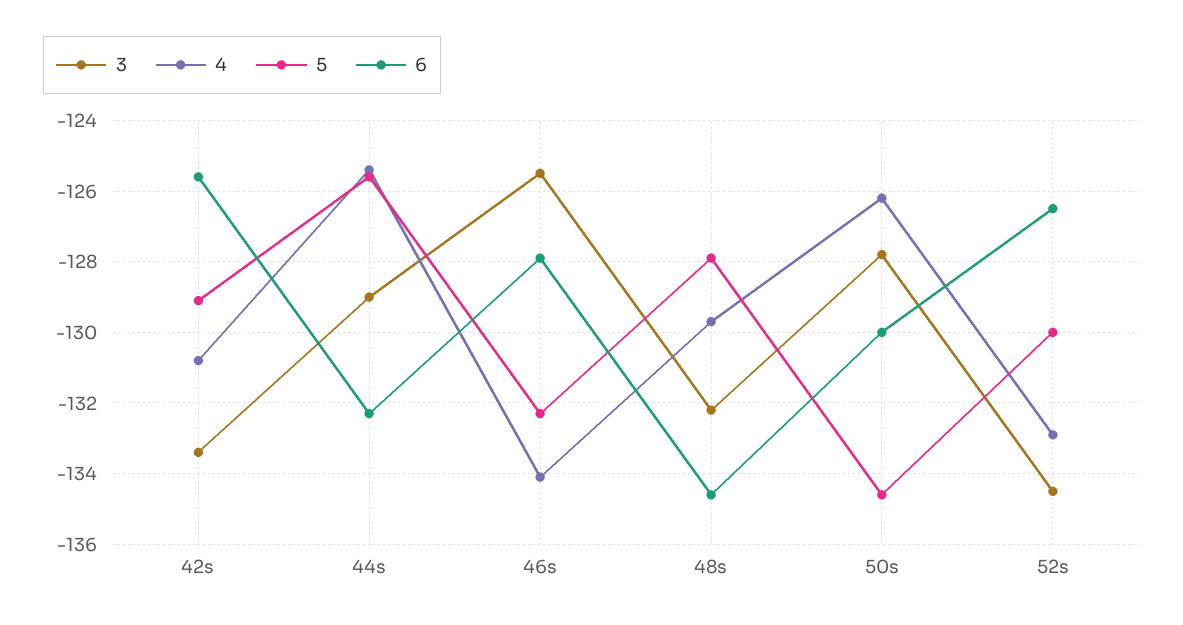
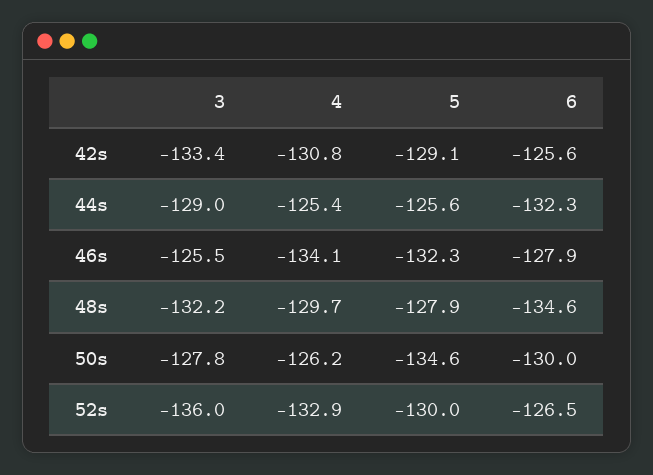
  {
    "3": {
      "42s": -133.4,
      "44s": -129,
      "46s": -125.5,
      "48s": -132.2,
      "50s": -127.8,
-     "52s": -134.5
+     "52s": -136
    },
    "4": {
      "42s": -130.8,
      "44s": -125.4,
      "46s": -134.1,
      "48s": -129.7,
      "50s": -126.2,
      "52s": -132.9
    },
    "5": {
      "42s": -129.1,
      "44s": -125.6,
      "46s": -132.3,
      "48s": -127.9,
      "50s": -134.6,
      "52s": -130
    },
    "6": {
      "42s": -125.6,
      "44s": -132.3,
      "46s": -127.9,
      "48s": -134.6,
      "50s": -130,
      "52s": -126.5
    }
  }

